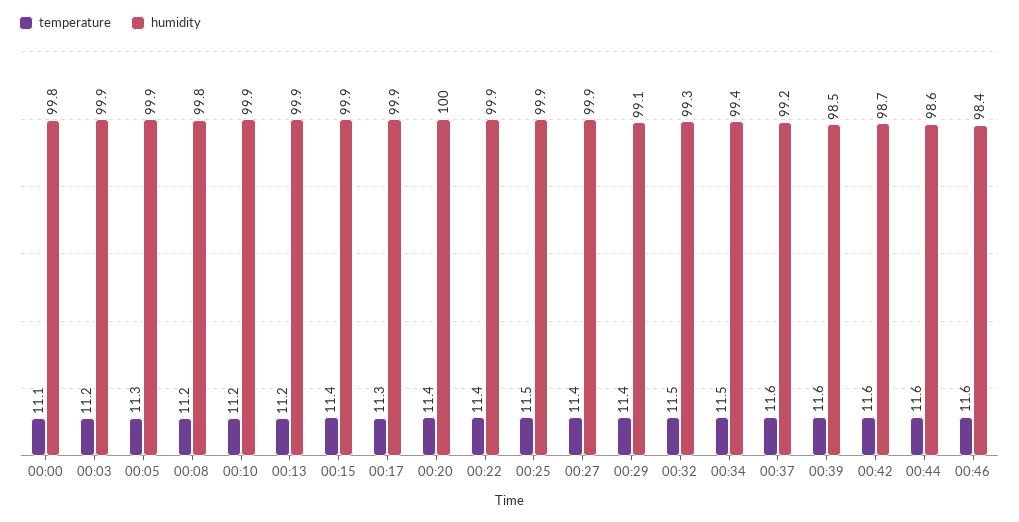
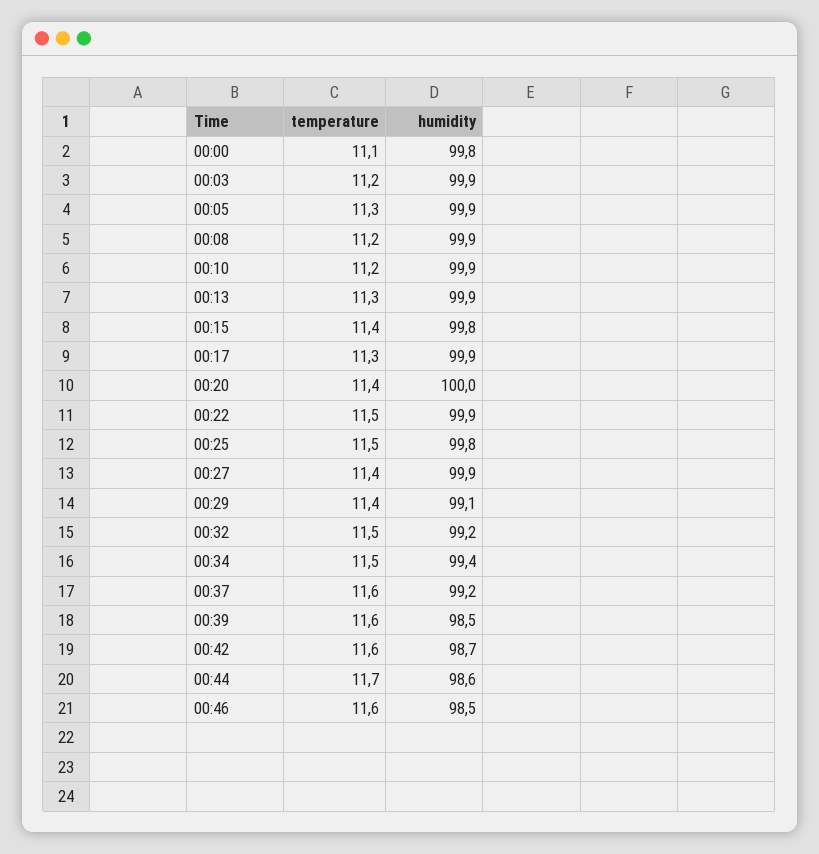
  {
    "temperature": {
      "00:00": 11.1,
      "00:03": 11.2,
      "00:05": 11.3,
      "00:08": 11.2,
      "00:10": 11.2,
-     "00:13": 11.2,
+     "00:13": 11.3,
      "00:15": 11.4,
      "00:17": 11.3,
      "00:20": 11.4,
-     "00:22": 11.4,
+     "00:22": 11.5,
      "00:25": 11.5,
      "00:27": 11.4,
      "00:29": 11.4,
      "00:32": 11.5,
      "00:34": 11.5,
      "00:37": 11.6,
      "00:39": 11.6,
      "00:42": 11.6,
-     "00:44": 11.6,
+     "00:44": 11.7,
      "00:46": 11.6
    },
    "humidity": {
      "00:00": 99.8,
      "00:03": 99.9,
      "00:05": 99.9,
-     "00:08": 99.8,
+     "00:08": 99.9,
      "00:10": 99.9,
      "00:13": 99.9,
-     "00:15": 99.9,
+     "00:15": 99.8,
      "00:17": 99.9,
      "00:20": 100,
      "00:22": 99.9,
-     "00:25": 99.9,
+     "00:25": 99.8,
      "00:27": 99.9,
      "00:29": 99.1,
-     "00:32": 99.3,
+     "00:32": 99.2,
      "00:34": 99.4,
      "00:37": 99.2,
      "00:39": 98.5,
      "00:42": 98.7,
      "00:44": 98.6,
-     "00:46": 98.4
+     "00:46": 98.5
    }
  }

